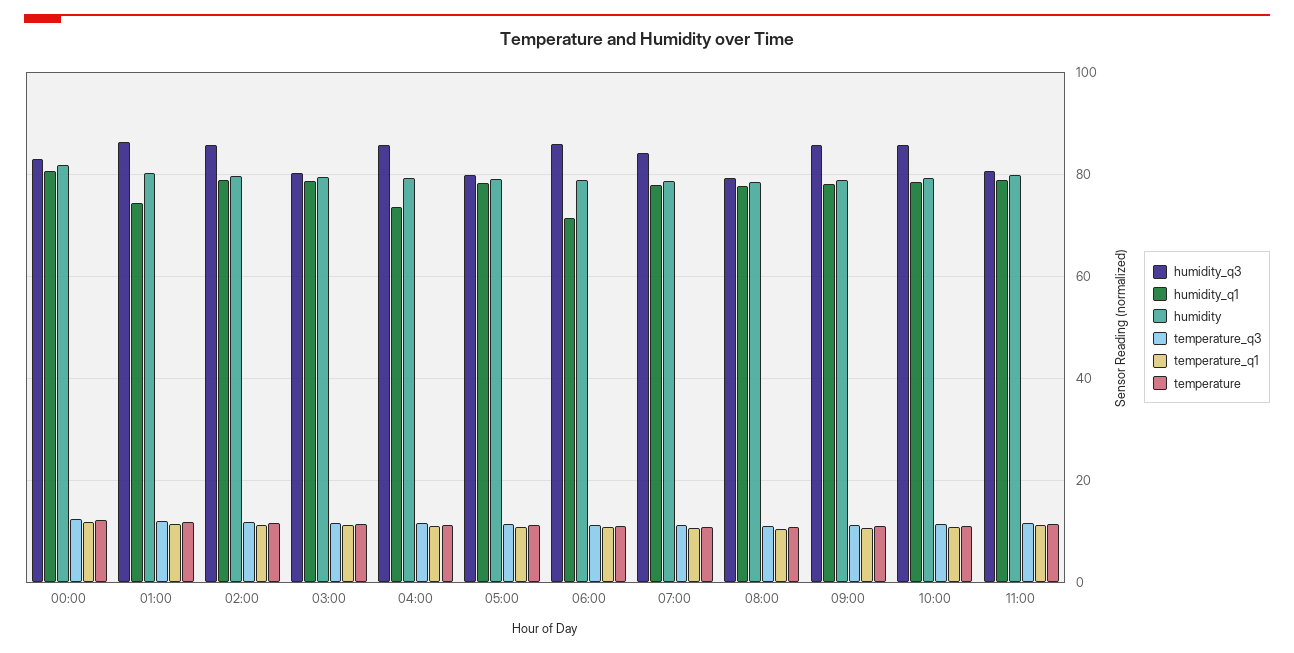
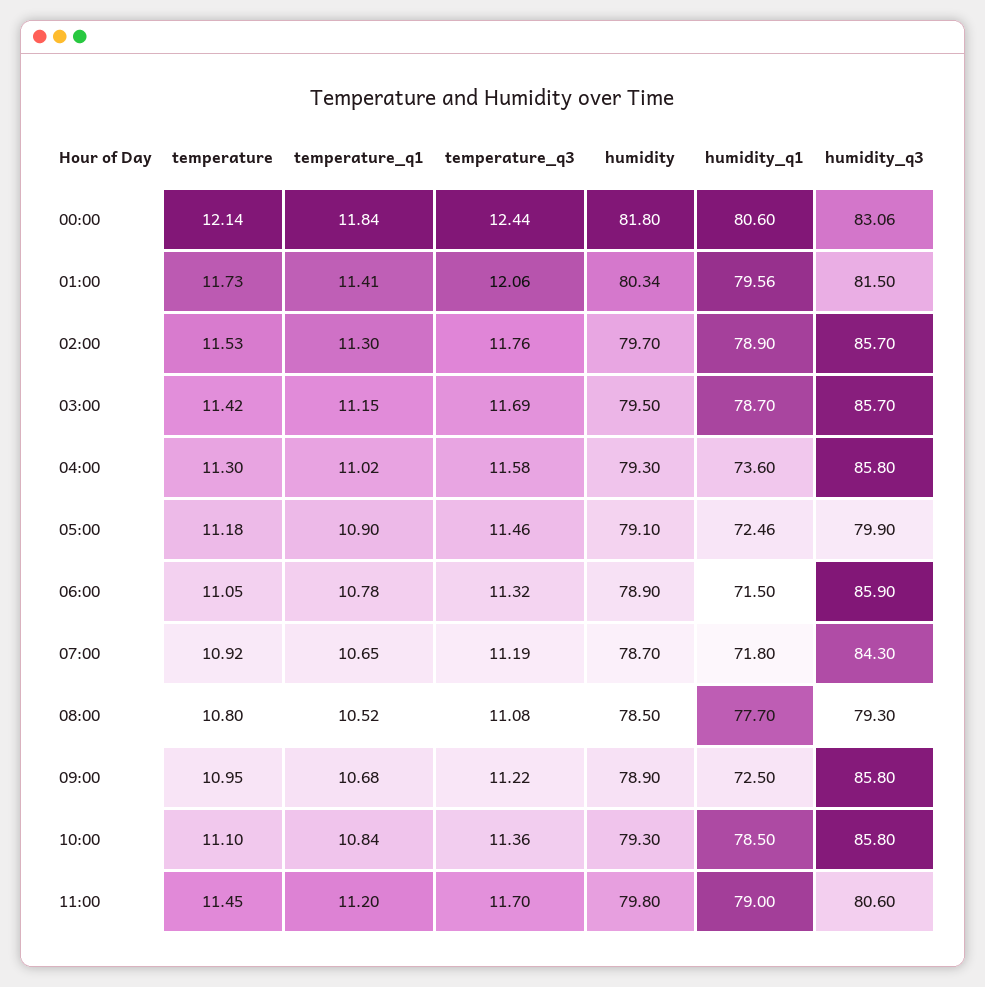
  {
    "humidity_q3": {
      "00:00": 83.06,
-     "01:00": 86,
+     "01:00": 81.5,
      "02:00": 85.7,
-     "03:00": 80,
+     "03:00": 85.7,
      "04:00": 85.8,
      "05:00": 79.9,
      "06:00": 85.9,
      "07:00": 84.3,
      "08:00": 79.3,
      "09:00": 85.8,
      "10:00": 85.8,
      "11:00": 80.6
    },
    "humidity_q1": {
      "00:00": 80.6,
-     "01:00": 74,
+     "01:00": 79.56,
      "02:00": 78.9,
      "03:00": 78.7,
      "04:00": 73.6,
-     "05:00": 78,
+     "05:00": 72.46,
      "06:00": 71.5,
-     "07:00": 78,
+     "07:00": 71.8,
      "08:00": 77.7,
-     "09:00": 78,
+     "09:00": 72.5,
      "10:00": 78.5,
      "11:00": 79
    },
    "humidity": {
      "00:00": 81.8,
      "01:00": 80.34,
      "02:00": 79.7,
      "03:00": 79.5,
      "04:00": 79.3,
      "05:00": 79.1,
      "06:00": 78.9,
      "07:00": 78.7,
      "08:00": 78.5,
      "09:00": 78.9,
      "10:00": 79.3,
      "11:00": 79.8
    },
    "temperature_q3": {
      "00:00": 12.44,
      "01:00": 12.06,
      "02:00": 11.76,
      "03:00": 11.69,
      "04:00": 11.58,
      "05:00": 11.46,
      "06:00": 11.32,
      "07:00": 11.19,
      "08:00": 11.08,
      "09:00": 11.22,
      "10:00": 11.36,
      "11:00": 11.7
    },
    "temperature_q1": {
      "00:00": 11.84,
      "01:00": 11.41,
      "02:00": 11.3,
      "03:00": 11.15,
      "04:00": 11.02,
      "05:00": 10.9,
      "06:00": 10.78,
      "07:00": 10.65,
      "08:00": 10.52,
      "09:00": 10.68,
      "10:00": 10.84,
      "11:00": 11.2
    },
    "temperature": {
      "00:00": 12.14,
      "01:00": 11.73,
      "02:00": 11.53,
      "03:00": 11.42,
      "04:00": 11.3,
      "05:00": 11.18,
      "06:00": 11.05,
      "07:00": 10.92,
      "08:00": 10.8,
      "09:00": 10.95,
      "10:00": 11.1,
      "11:00": 11.45
    }
  }

